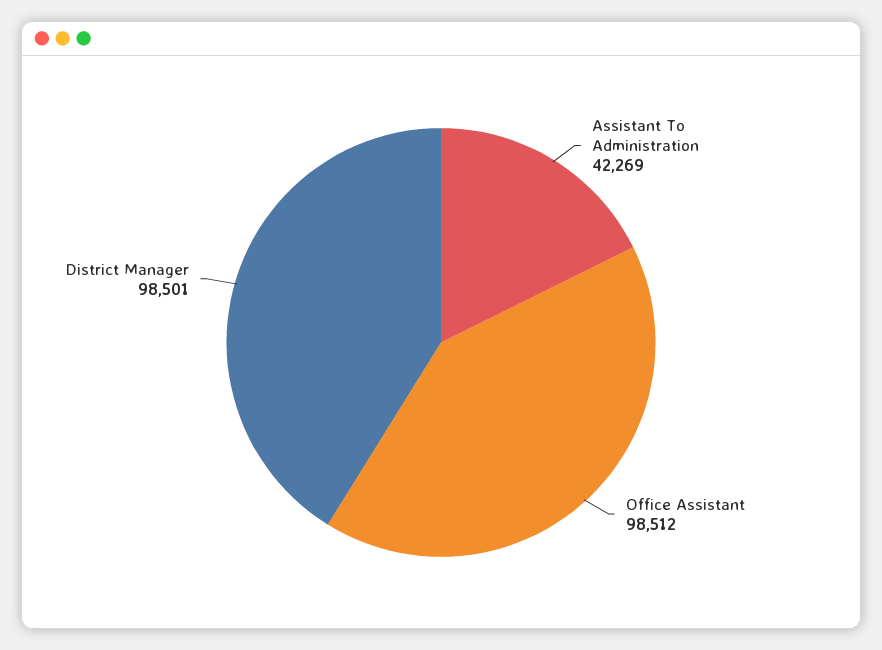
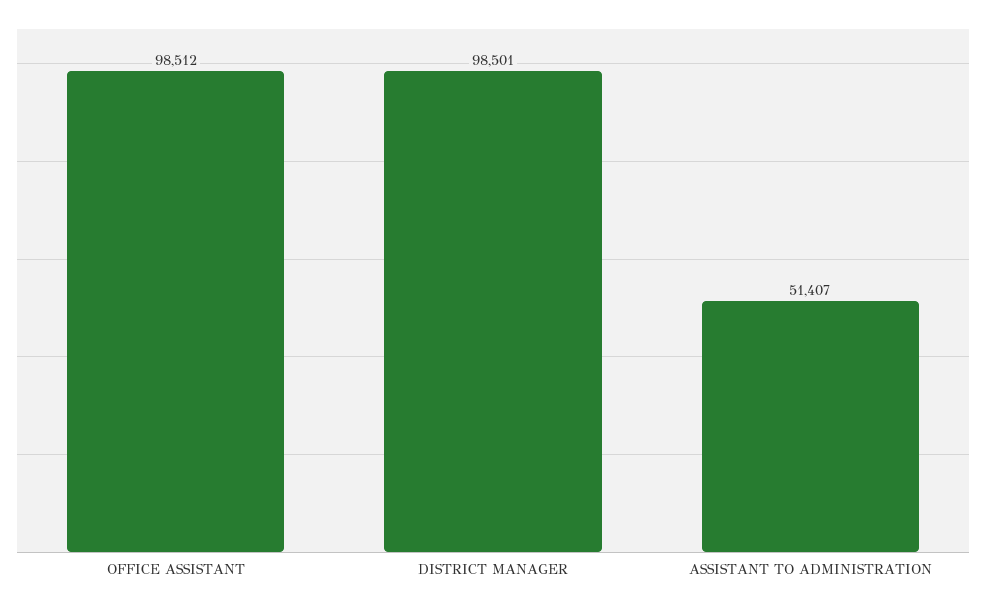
  {
-   "Assistant To Administration": 42269,
+   "Assistant To Administration": 51407,
    "Office Assistant": 98512,
    "District Manager": 98501
  }

